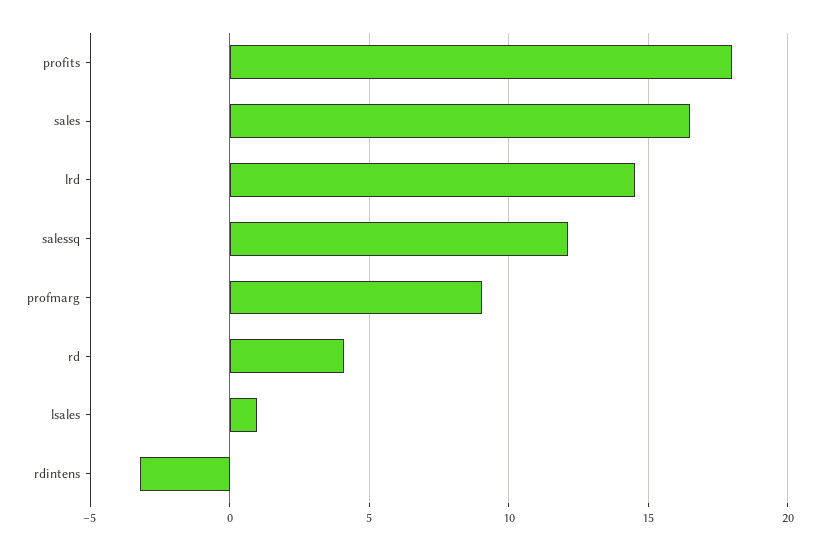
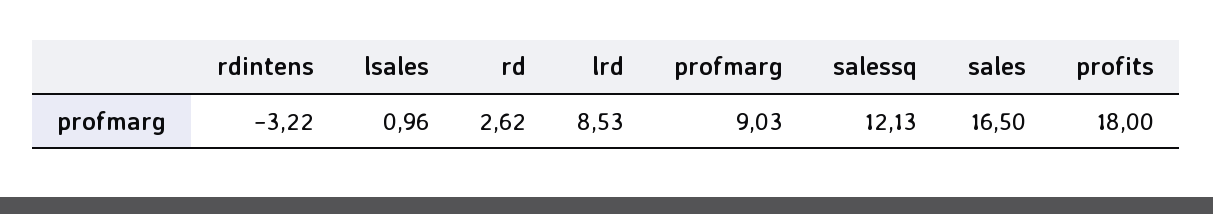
  {
    "profits": 18,
    "sales": 16.5,
-   "lrd": 14.5,
+   "lrd": 8.53,
    "salessq": 12.13,
    "profmarg": 9.03,
-   "rd": 4,
+   "rd": 2.62,
    "lsales": 0.96,
    "rdintens": -3.22
  }

